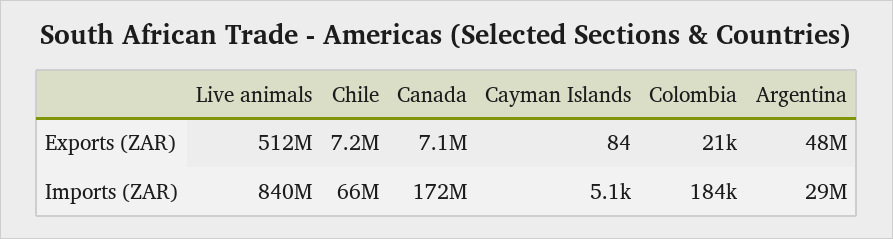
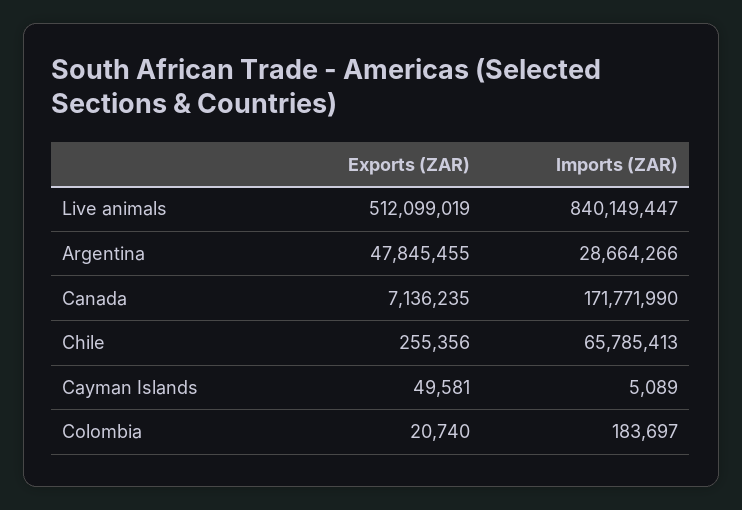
  {
    "Live animals": {
      "Exports (ZAR)": 512099019,
      "Imports (ZAR)": 840149447
    },
    "Chile": {
-     "Exports (ZAR)": 7200000,
+     "Exports (ZAR)": 255356,
      "Imports (ZAR)": 65785413
    },
    "Canada": {
      "Exports (ZAR)": 7136235,
      "Imports (ZAR)": 171771990
    },
    "Cayman Islands": {
-     "Exports (ZAR)": 84,
+     "Exports (ZAR)": 49581,
      "Imports (ZAR)": 5089
    },
    "Colombia": {
      "Exports (ZAR)": 20740,
      "Imports (ZAR)": 183697
    },
    "Argentina": {
      "Exports (ZAR)": 47845455,
      "Imports (ZAR)": 28664266
    }
  }

